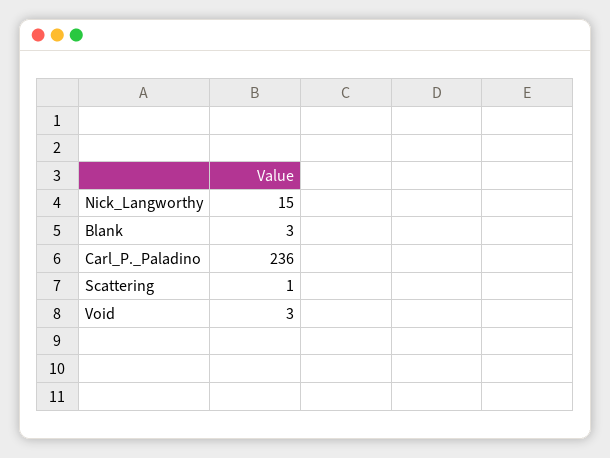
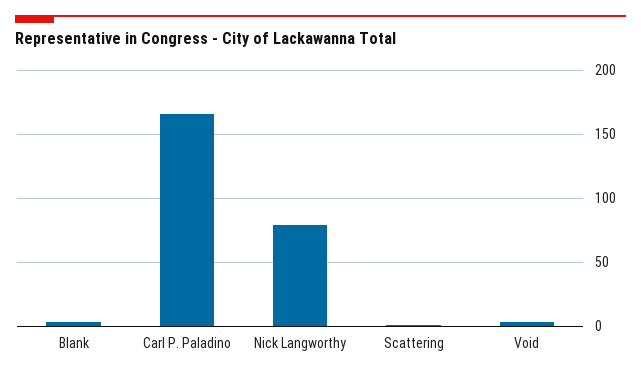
  {
-   "Nick_Langworthy": 15,
+   "Nick_Langworthy": 80,
    "Blank": 3,
-   "Carl_P._Paladino": 236,
+   "Carl_P._Paladino": 165,
    "Scattering": 1,
    "Void": 3
  }

